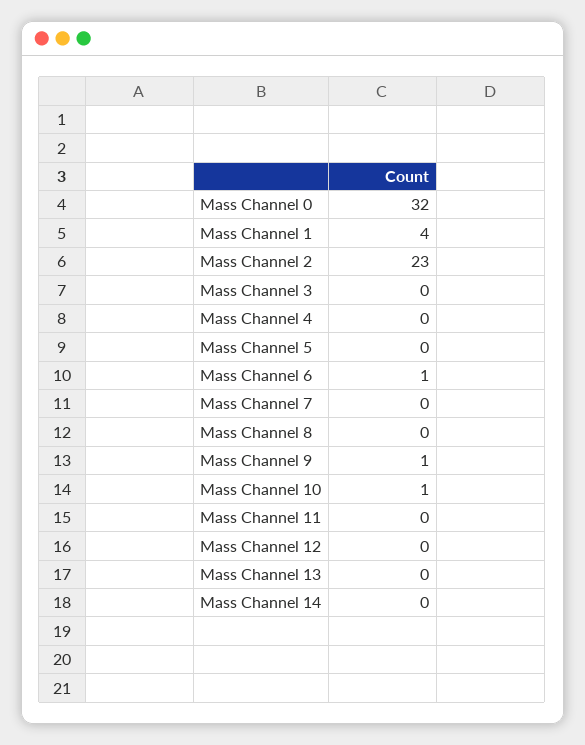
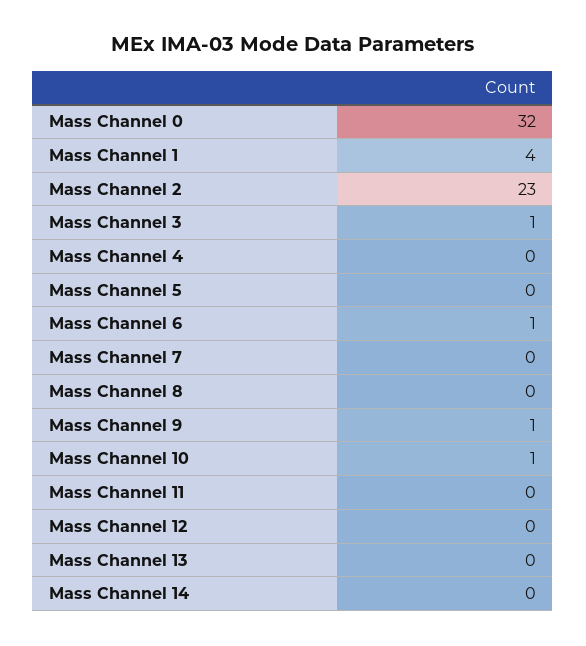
  {
    "Mass Channel 0": 32,
    "Mass Channel 1": 4,
    "Mass Channel 2": 23,
-   "Mass Channel 3": 0,
+   "Mass Channel 3": 1,
    "Mass Channel 4": 0,
    "Mass Channel 5": 0,
    "Mass Channel 6": 1,
    "Mass Channel 7": 0,
    "Mass Channel 8": 0,
    "Mass Channel 9": 1,
    "Mass Channel 10": 1,
    "Mass Channel 11": 0,
    "Mass Channel 12": 0,
    "Mass Channel 13": 0,
    "Mass Channel 14": 0
  }

